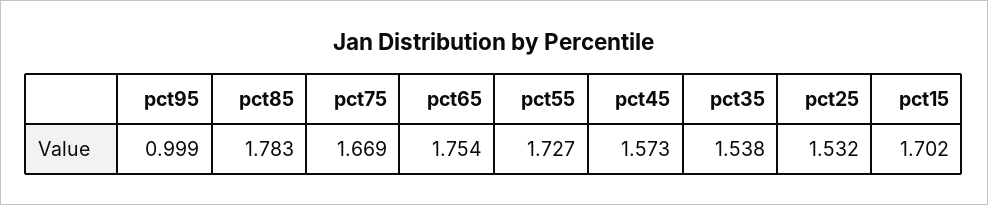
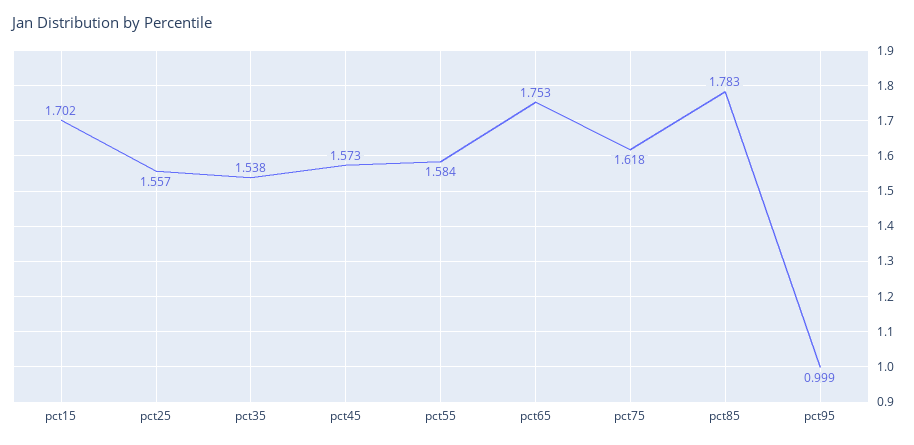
  {
    "pct95": 0.999,
    "pct85": 1.783,
-   "pct75": 1.669,
+   "pct75": 1.618,
-   "pct65": 1.754,
+   "pct65": 1.753,
-   "pct55": 1.727,
+   "pct55": 1.584,
    "pct45": 1.573,
    "pct35": 1.538,
-   "pct25": 1.532,
+   "pct25": 1.557,
    "pct15": 1.702
  }

